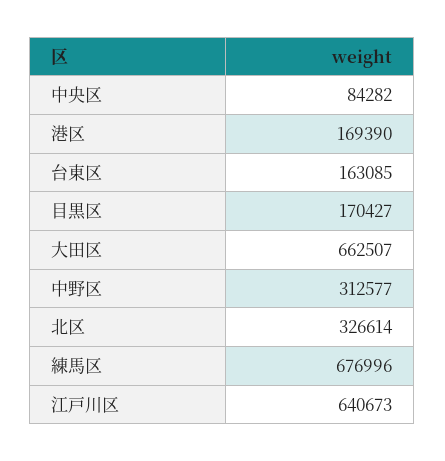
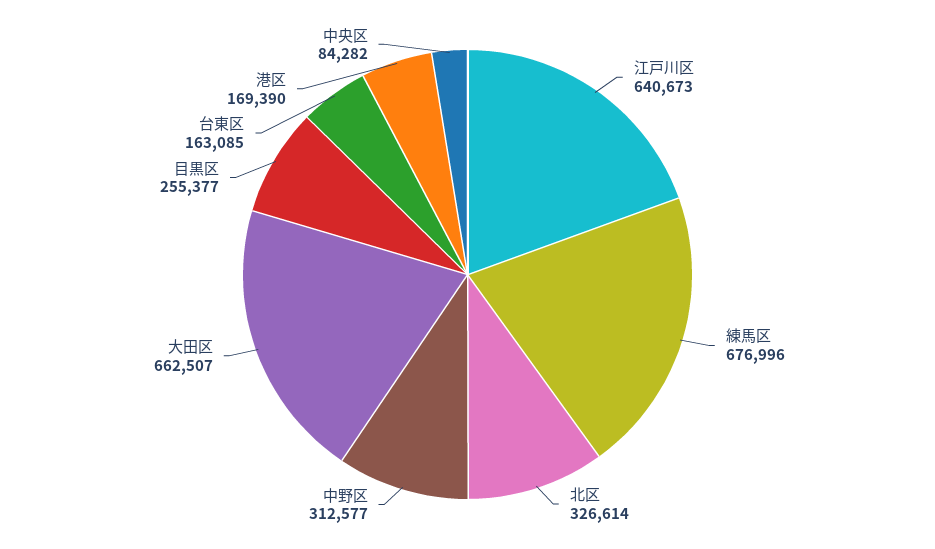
  {
    "中央区": 84282,
    "港区": 169390,
    "台東区": 163085,
-   "目黒区": 170427,
+   "目黒区": 255377,
    "大田区": 662507,
    "中野区": 312577,
    "北区": 326614,
    "練馬区": 676996,
    "江戸川区": 640673
  }

